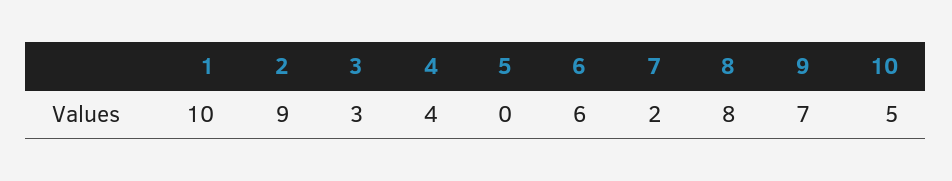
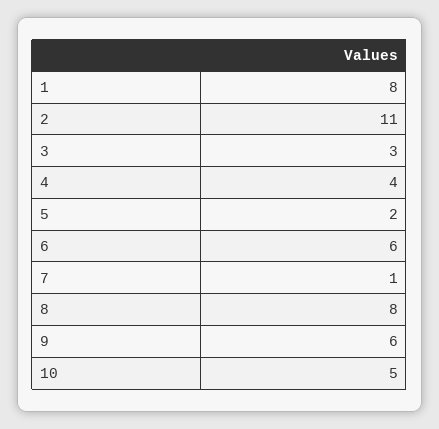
  {
-   "1": 10,
+   "1": 8,
-   "2": 9,
+   "2": 11,
    "3": 3,
    "4": 4,
-   "5": 0,
+   "5": 2,
    "6": 6,
-   "7": 2,
+   "7": 1,
    "8": 8,
-   "9": 7,
+   "9": 6,
    "10": 5
  }

